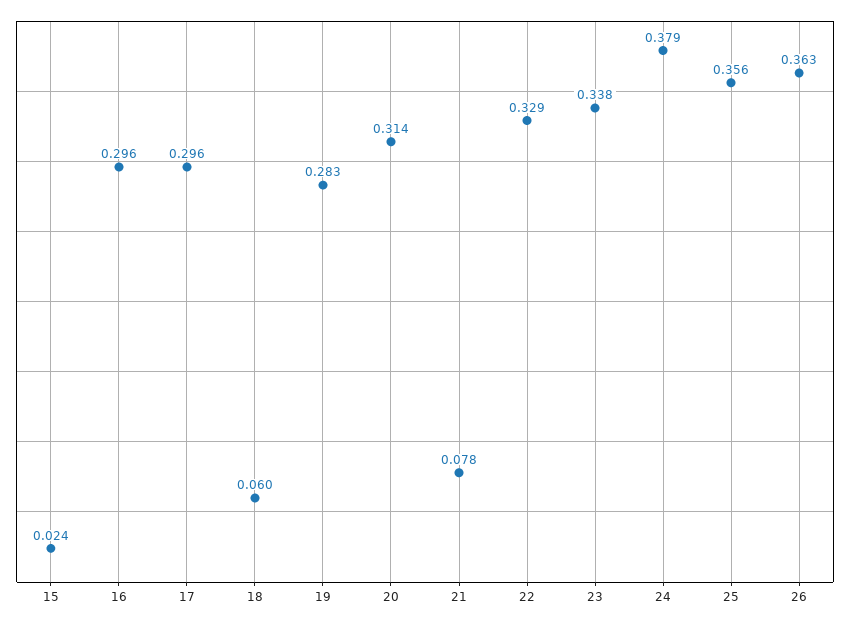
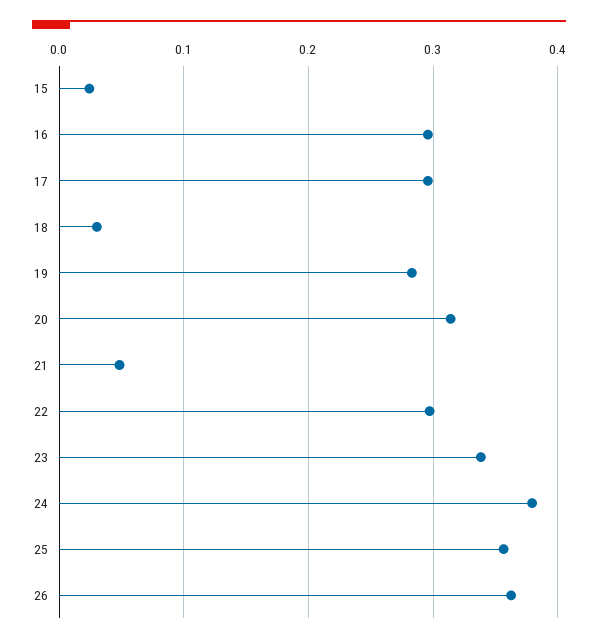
  {
    "15": 0.024,
    "16": 0.296,
    "17": 0.296,
-   "18": 0.06,
+   "18": 0.03,
    "19": 0.283,
    "20": 0.314,
-   "21": 0.078,
+   "21": 0.05,
-   "22": 0.329,
+   "22": 0.3,
    "23": 0.338,
    "24": 0.379,
    "25": 0.356,
    "26": 0.363
  }

